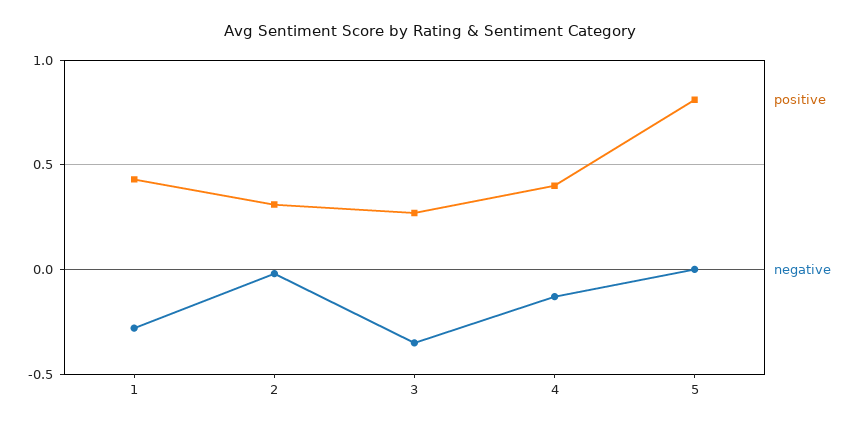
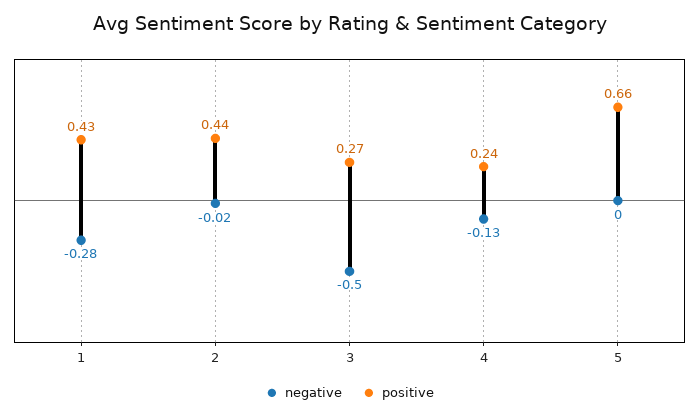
  {
    "positive": {
      "1": 0.43,
-     "2": 0.3,
+     "2": 0.44,
      "3": 0.27,
-     "4": 0.4,
+     "4": 0.24,
-     "5": 0.8
+     "5": 0.66
    },
    "negative": {
      "1": -0.28,
      "2": -0.02,
-     "3": -0.35,
+     "3": -0.5,
      "4": -0.13,
      "5": 0
    }
  }

